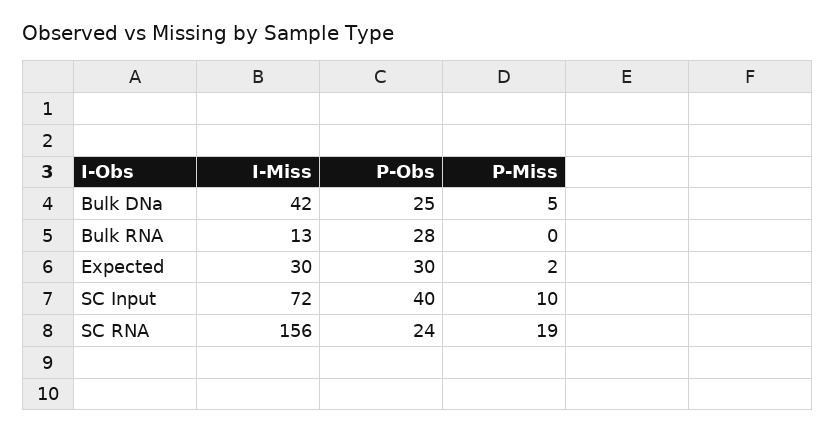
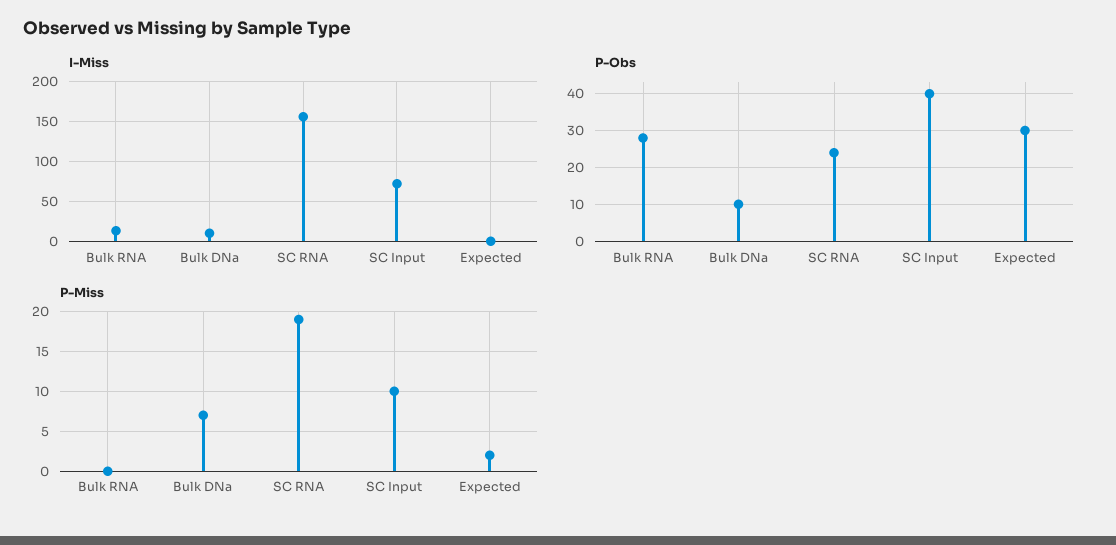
  {
    "I-Miss": {
-     "Bulk DNa": 42,
+     "Bulk DNa": 10,
      "Bulk RNA": 13,
-     "Expected": 30,
+     "Expected": 0,
      "SC Input": 72,
      "SC RNA": 156
    },
    "P-Obs": {
-     "Bulk DNa": 25,
+     "Bulk DNa": 10,
      "Bulk RNA": 28,
      "Expected": 30,
      "SC Input": 40,
      "SC RNA": 24
    },
    "P-Miss": {
-     "Bulk DNa": 5,
+     "Bulk DNa": 7,
      "Bulk RNA": 0,
      "Expected": 2,
      "SC Input": 10,
      "SC RNA": 19
    }
  }

